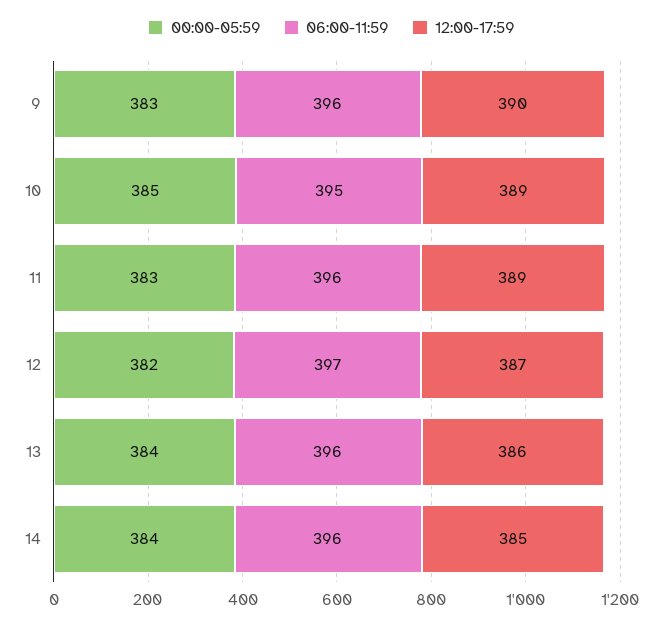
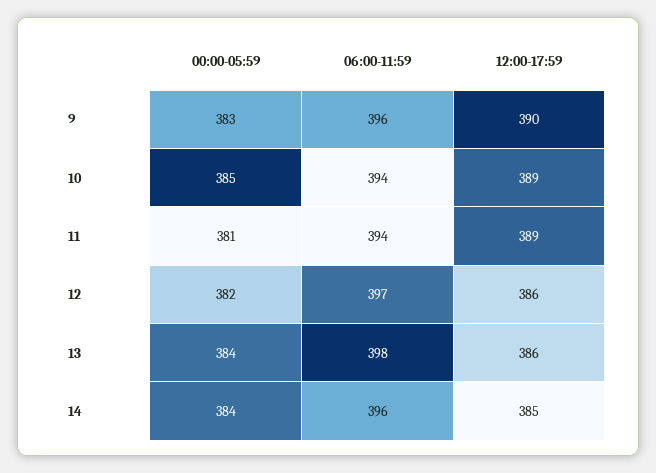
  {
    "00:00-05:59": {
      "9": 383,
      "10": 385,
-     "11": 383,
+     "11": 381,
      "12": 382,
      "13": 384,
      "14": 384
    },
    "06:00-11:59": {
      "9": 396,
-     "10": 395,
+     "10": 394,
-     "11": 396,
+     "11": 394,
      "12": 397,
-     "13": 396,
+     "13": 398,
      "14": 396
    },
    "12:00-17:59": {
      "9": 390,
      "10": 389,
      "11": 389,
-     "12": 387,
+     "12": 386,
      "13": 386,
      "14": 385
    }
  }

